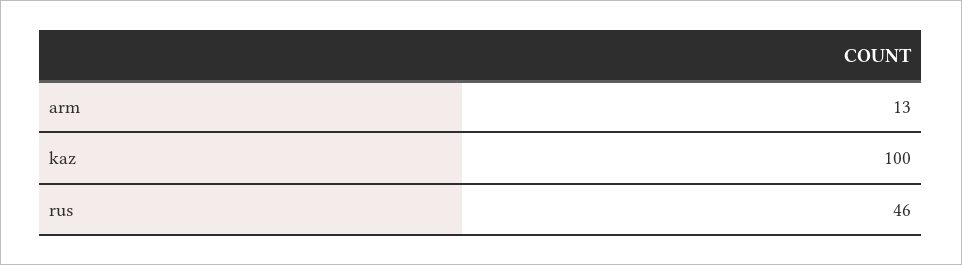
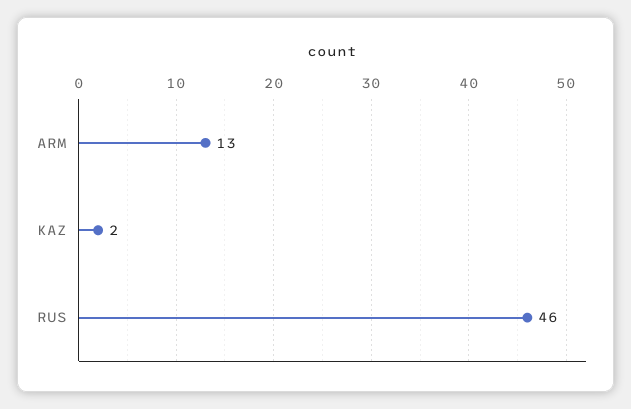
  {
    "arm": 13,
-   "kaz": 100,
+   "kaz": 2,
    "rus": 46
  }

